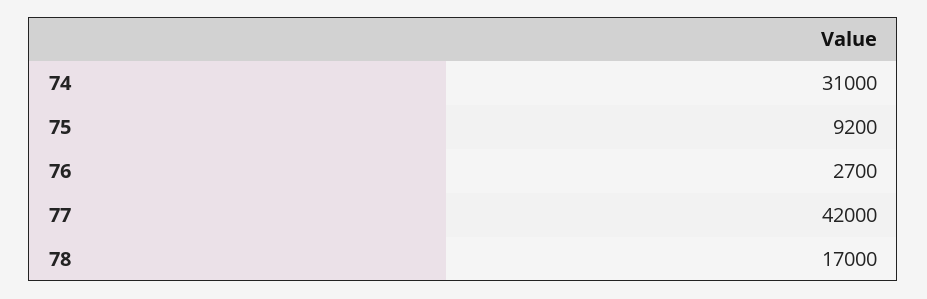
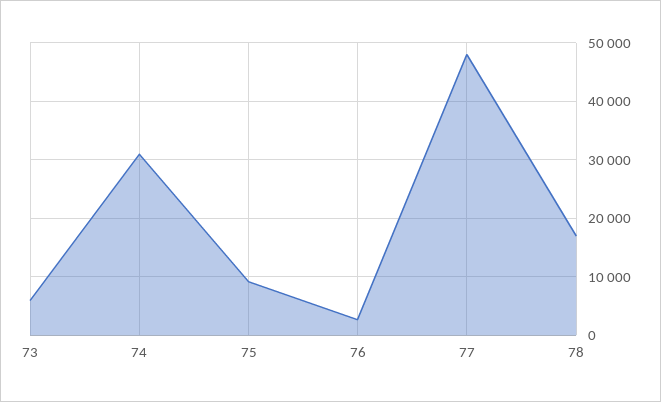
  {
    "74": 31000,
    "75": 9200,
    "76": 2700,
-   "77": 42000,
+   "77": 48000,
-   "78": 17000
+   "78": 17000,
+   "73": 6000
  }

